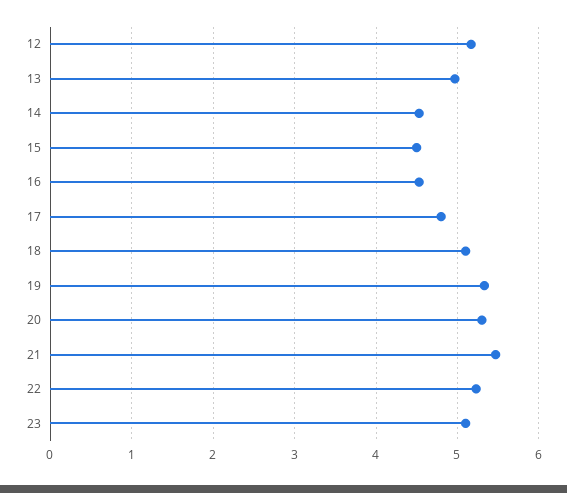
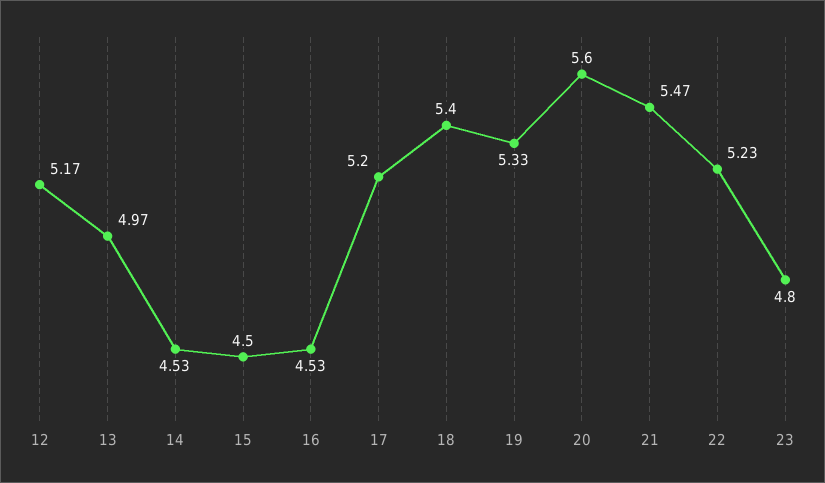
  {
    "12": 5.17,
    "13": 4.97,
    "14": 4.53,
    "15": 4.5,
    "16": 4.53,
-   "17": 4.8,
+   "17": 5.2,
-   "18": 5.1,
+   "18": 5.4,
    "19": 5.33,
-   "20": 5.3,
+   "20": 5.6,
    "21": 5.47,
    "22": 5.23,
-   "23": 5.1
+   "23": 4.8
  }

